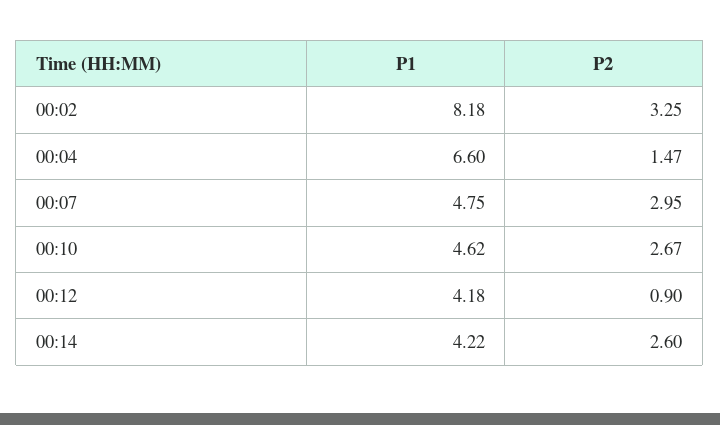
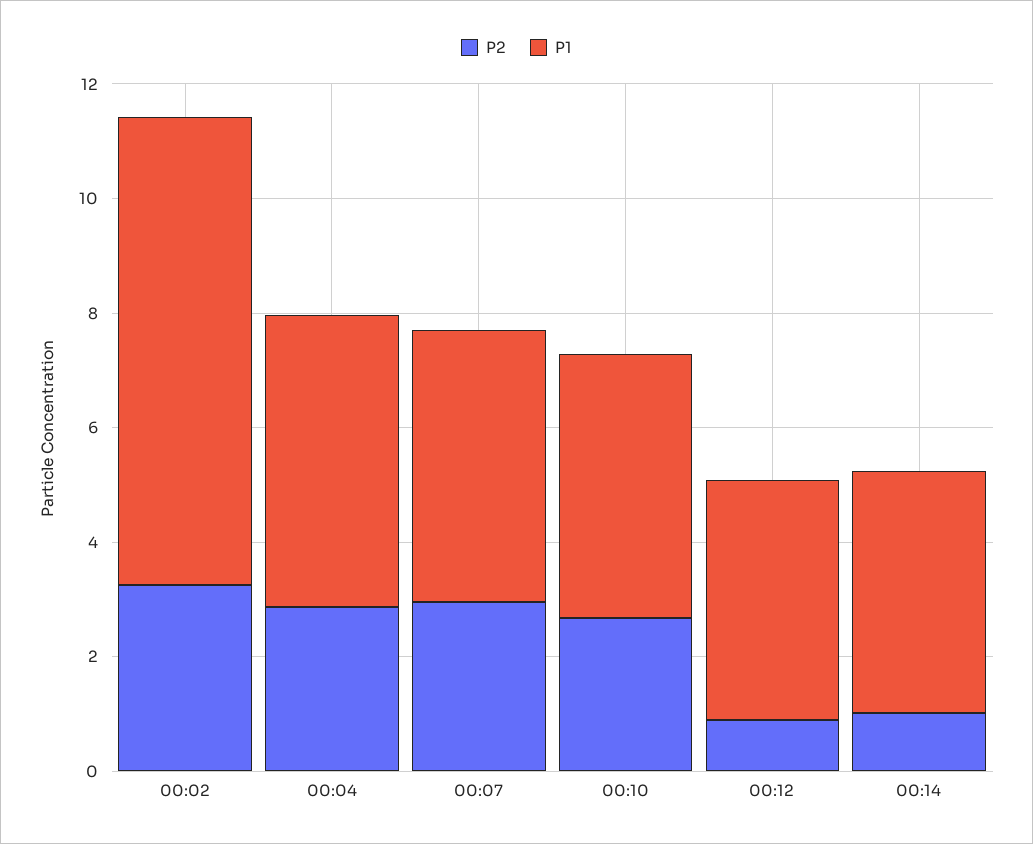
  {
    "P1": {
      "00:02": 8.18,
-     "00:04": 6.6,
+     "00:04": 5,
      "00:07": 4.75,
      "00:10": 4.62,
      "00:12": 4.18,
      "00:14": 4.22
    },
    "P2": {
      "00:02": 3.25,
-     "00:04": 1.47,
+     "00:04": 3,
      "00:07": 2.95,
      "00:10": 2.67,
      "00:12": 0.9,
-     "00:14": 2.6
+     "00:14": 1
    }
  }

